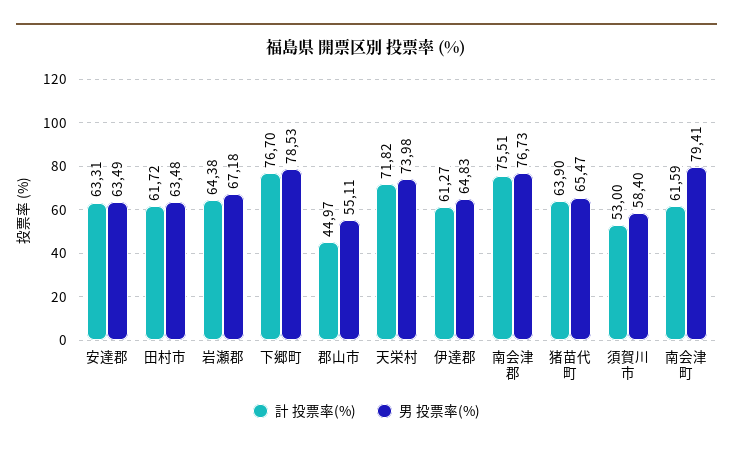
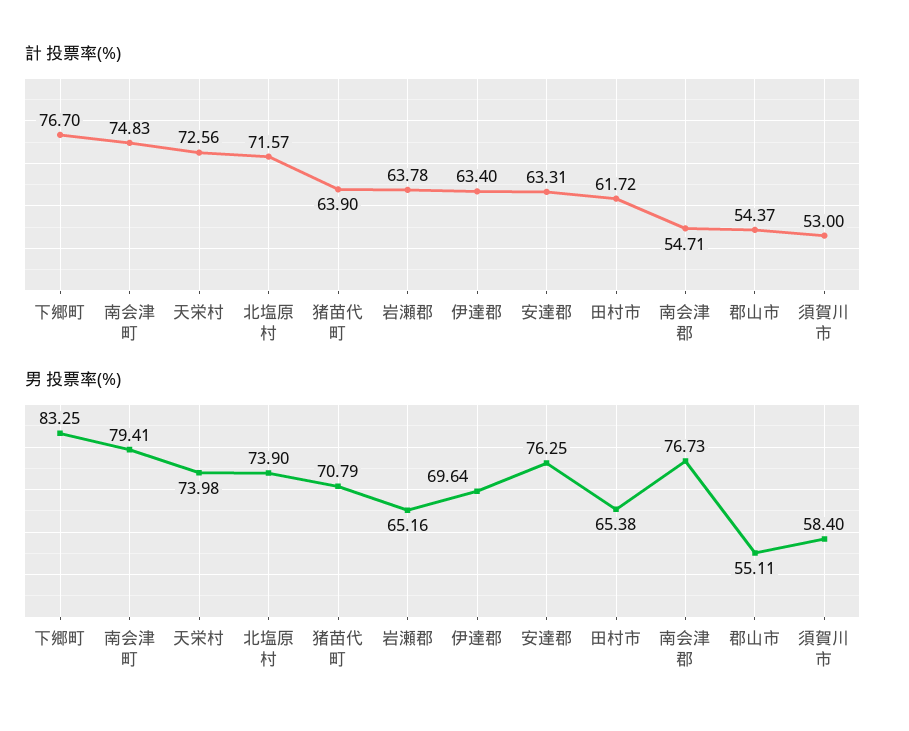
  {
    "計 投票率(%)": {
      "安達郡": 63.31,
      "田村市": 61.72,
-     "岩瀬郡": 64.38,
+     "岩瀬郡": 63.78,
      "下郷町": 76.7,
-     "郡山市": 44.97,
+     "郡山市": 54.37,
-     "天栄村": 71.82,
+     "天栄村": 72.56,
-     "伊達郡": 61.27,
+     "伊達郡": 63.4,
-     "南会津郡": 75.51,
+     "南会津郡": 54.71,
      "猪苗代町": 63.9,
      "須賀川市": 53,
-     "南会津町": 61.59
+     "南会津町": 74.83,
+     "北塩原村": 71.57
    },
    "男 投票率(%)": {
-     "安達郡": 63.49,
+     "安達郡": 76.25,
-     "田村市": 63.48,
+     "田村市": 65.38,
-     "岩瀬郡": 67.18,
+     "岩瀬郡": 65.16,
-     "下郷町": 78.53,
+     "下郷町": 83.25,
      "郡山市": 55.11,
      "天栄村": 73.98,
-     "伊達郡": 64.83,
+     "伊達郡": 69.64,
      "南会津郡": 76.73,
-     "猪苗代町": 65.47,
+     "猪苗代町": 70.79,
      "須賀川市": 58.4,
-     "南会津町": 79.41
+     "南会津町": 79.41,
+     "北塩原村": 73.9
    }
  }

